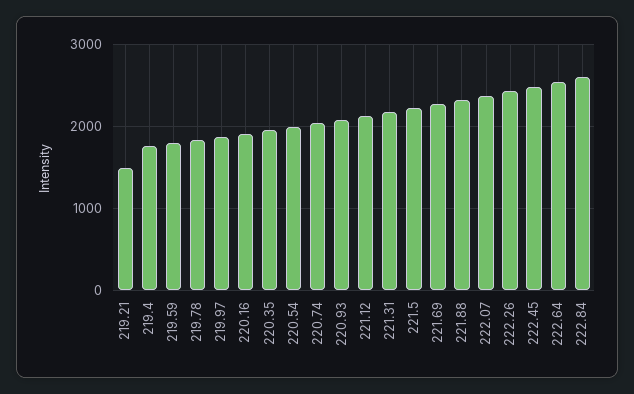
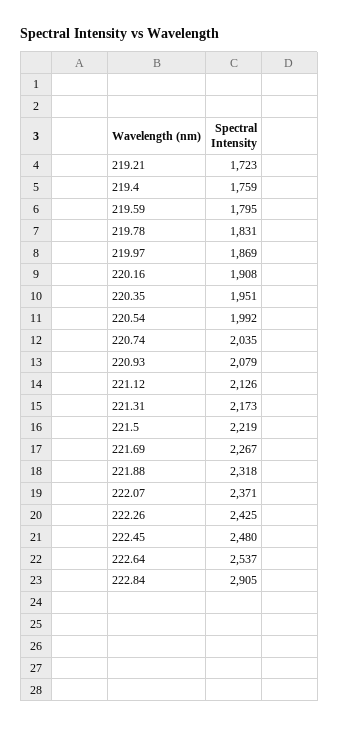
  {
-   "219.21": 1500,
+   "219.21": 1723,
    "219.4": 1759,
    "219.59": 1795,
    "219.78": 1831,
    "219.97": 1869,
    "220.16": 1908,
    "220.35": 1951,
    "220.54": 1992,
    "220.74": 2035,
    "220.93": 2079,
    "221.12": 2126,
    "221.31": 2173,
    "221.5": 2219,
    "221.69": 2267,
    "221.88": 2318,
    "222.07": 2371,
    "222.26": 2425,
    "222.45": 2480,
    "222.64": 2537,
-   "222.84": 2600
+   "222.84": 2905
  }

